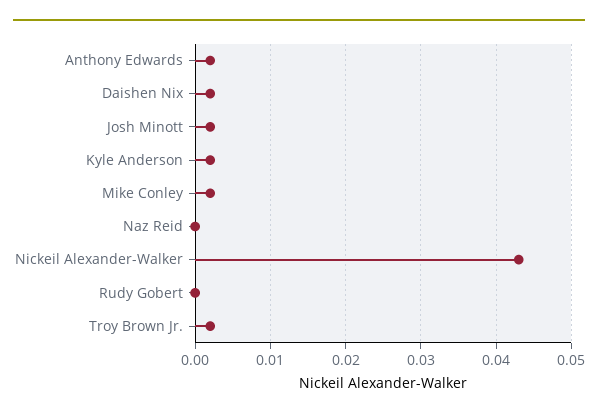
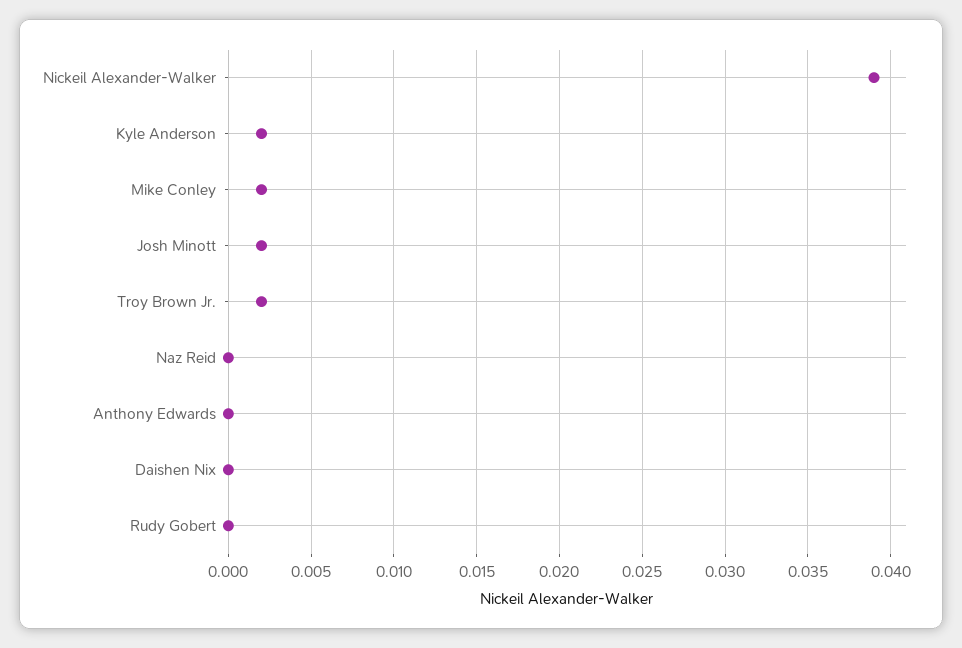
  {
-   "Anthony Edwards": 0.002,
+   "Anthony Edwards": 0,
-   "Daishen Nix": 0.002,
+   "Daishen Nix": 0,
    "Josh Minott": 0.002,
    "Kyle Anderson": 0.002,
    "Mike Conley": 0.002,
    "Naz Reid": 0,
-   "Nickeil Alexander-Walker": 0.043,
+   "Nickeil Alexander-Walker": 0.039,
    "Rudy Gobert": 0,
    "Troy Brown Jr.": 0.002
  }

